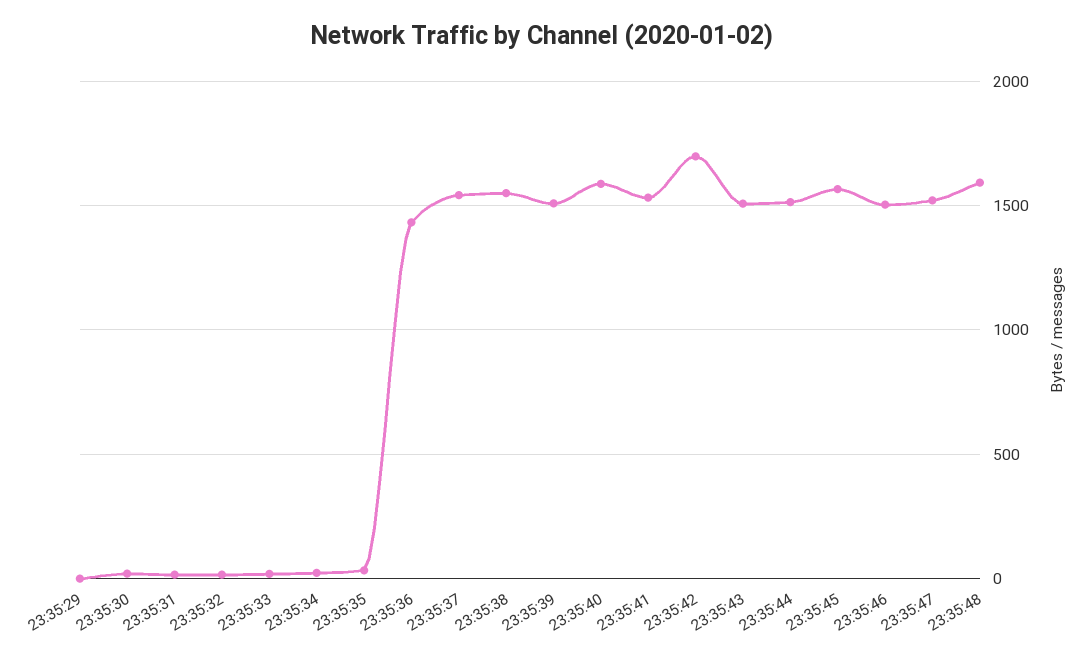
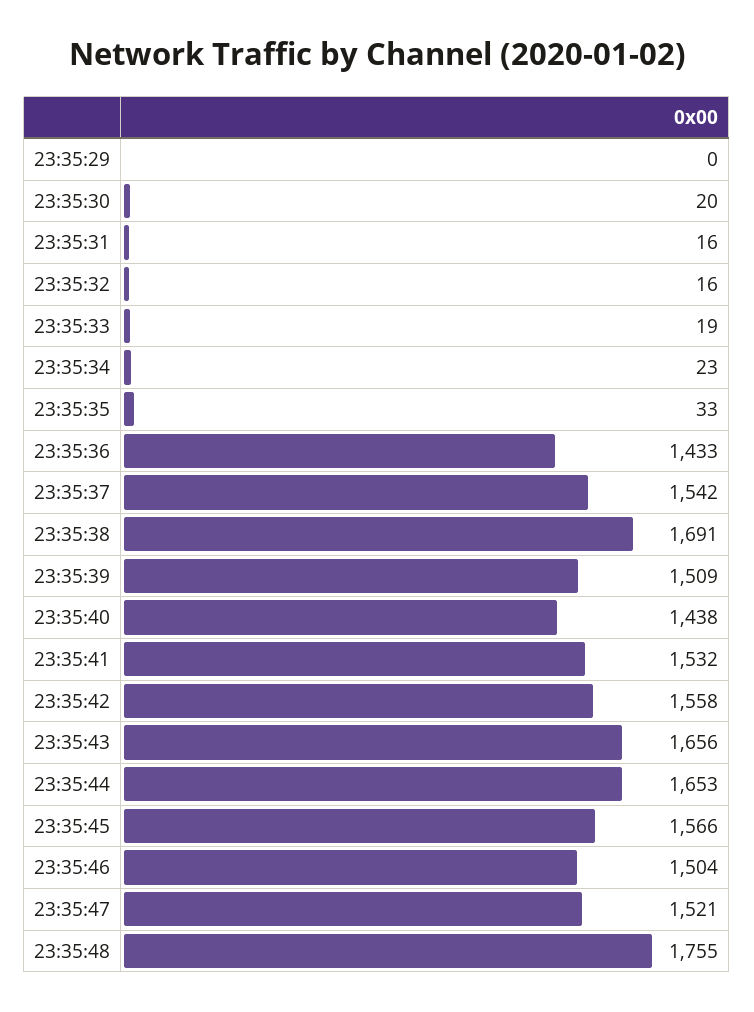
  {
    "23:35:29": 0,
    "23:35:30": 20,
    "23:35:31": 16,
    "23:35:32": 16,
    "23:35:33": 19,
    "23:35:34": 23,
    "23:35:35": 33,
    "23:35:36": 1433,
    "23:35:37": 1542,
-   "23:35:38": 1550,
+   "23:35:38": 1691,
    "23:35:39": 1509,
-   "23:35:40": 1600,
+   "23:35:40": 1438,
    "23:35:41": 1532,
-   "23:35:42": 1700,
+   "23:35:42": 1558,
-   "23:35:43": 1500,
+   "23:35:43": 1656,
-   "23:35:44": 1500,
+   "23:35:44": 1653,
    "23:35:45": 1566,
    "23:35:46": 1504,
    "23:35:47": 1521,
-   "23:35:48": 1600
+   "23:35:48": 1755
  }

